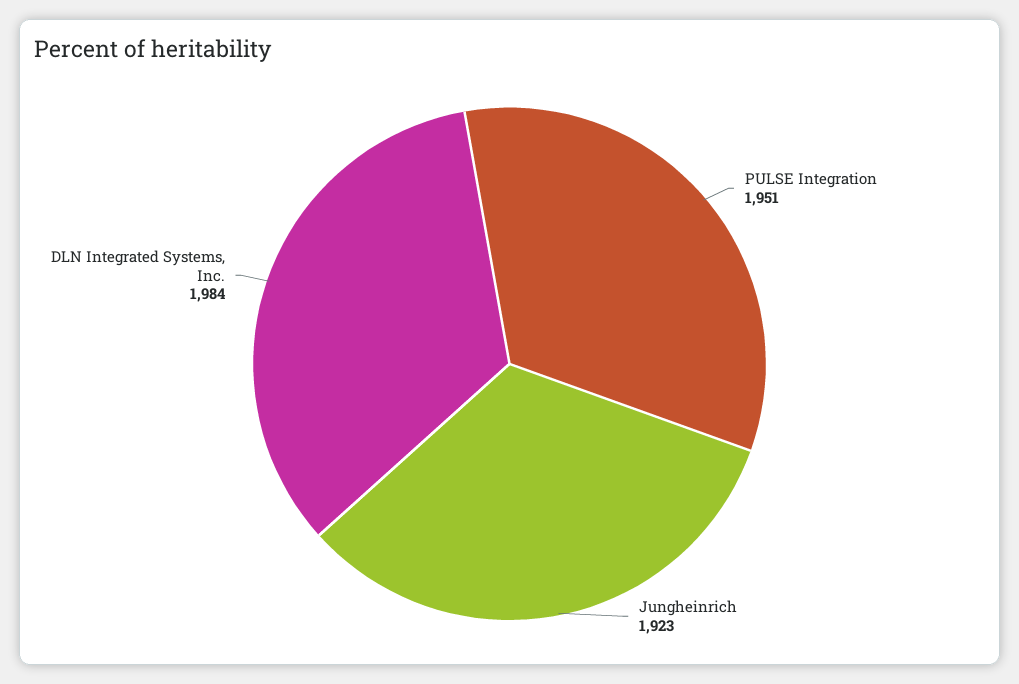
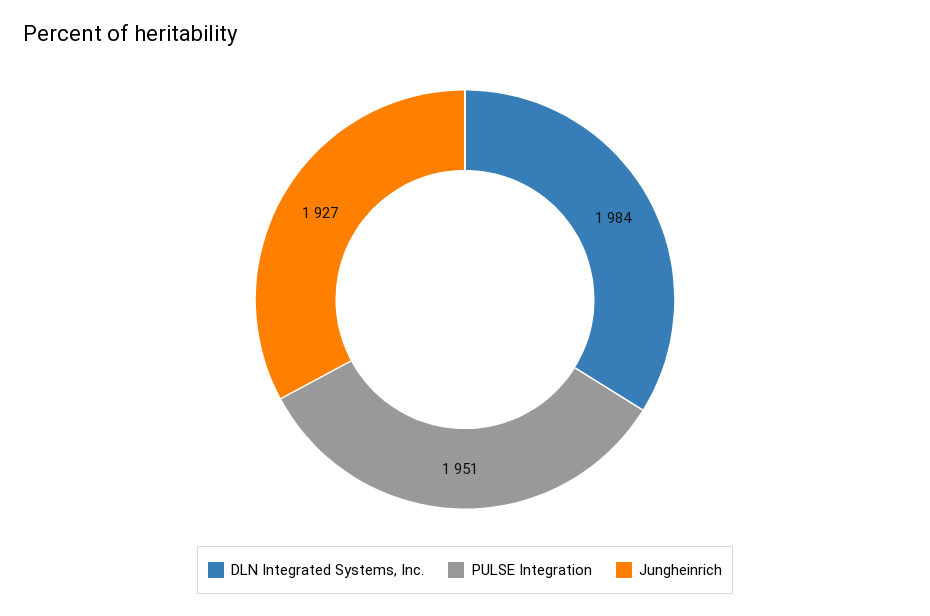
  {
    "PULSE Integration": 1951,
-   "Jungheinrich": 1923,
+   "Jungheinrich": 1927,
    "DLN Integrated Systems, Inc.": 1984
  }

